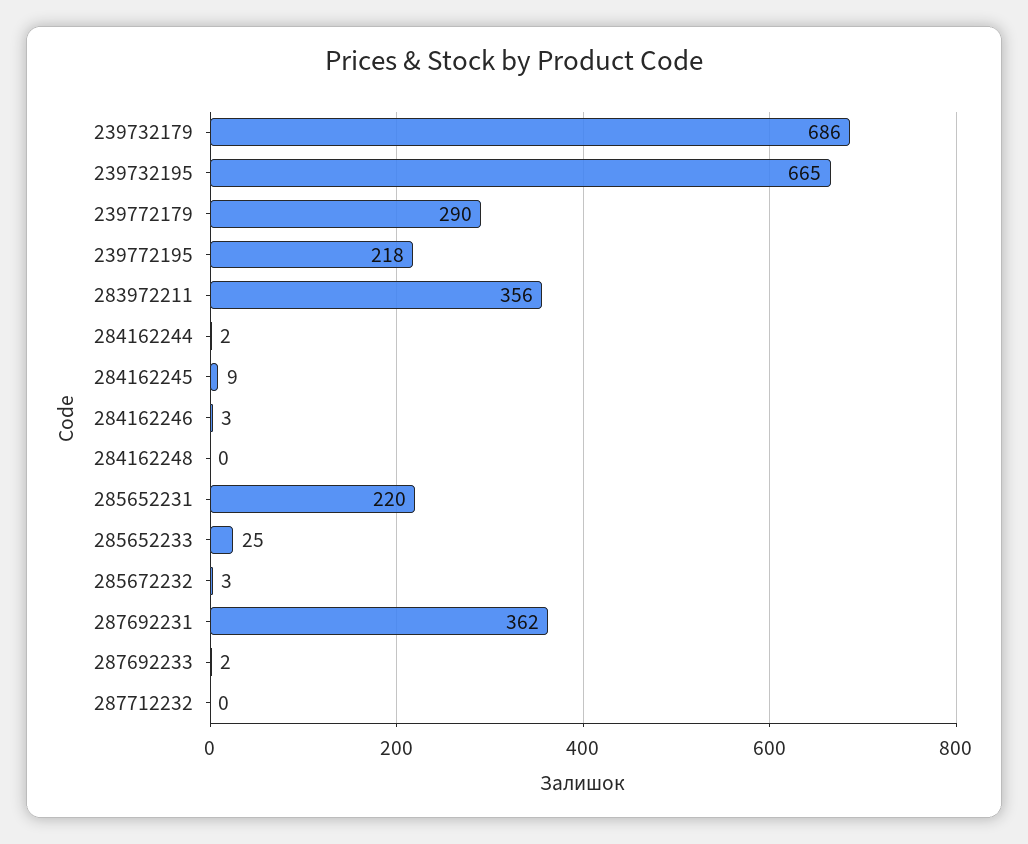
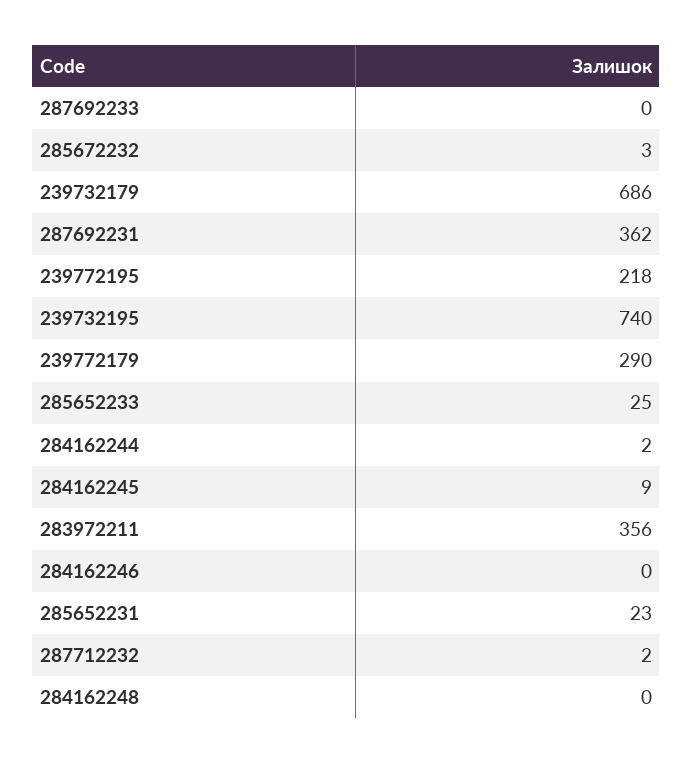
  {
    "239732179": 686,
-   "239732195": 665,
+   "239732195": 740,
    "239772179": 290,
    "239772195": 218,
    "283972211": 356,
    "284162244": 2,
    "284162245": 9,
-   "284162246": 3,
+   "284162246": 0,
    "284162248": 0,
-   "285652231": 220,
+   "285652231": 23,
    "285652233": 25,
    "285672232": 3,
    "287692231": 362,
-   "287692233": 2,
+   "287692233": 0,
-   "287712232": 0
+   "287712232": 2
  }

